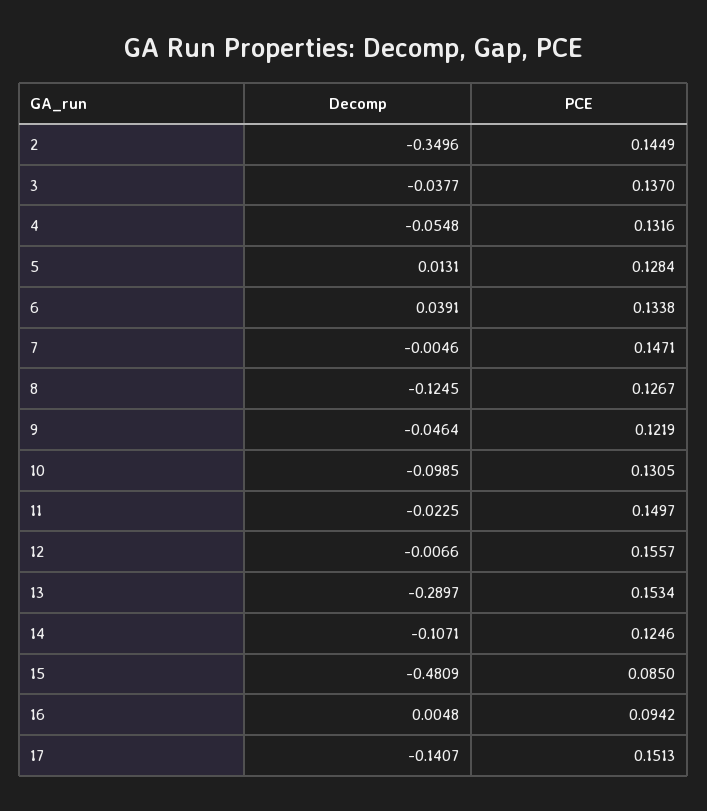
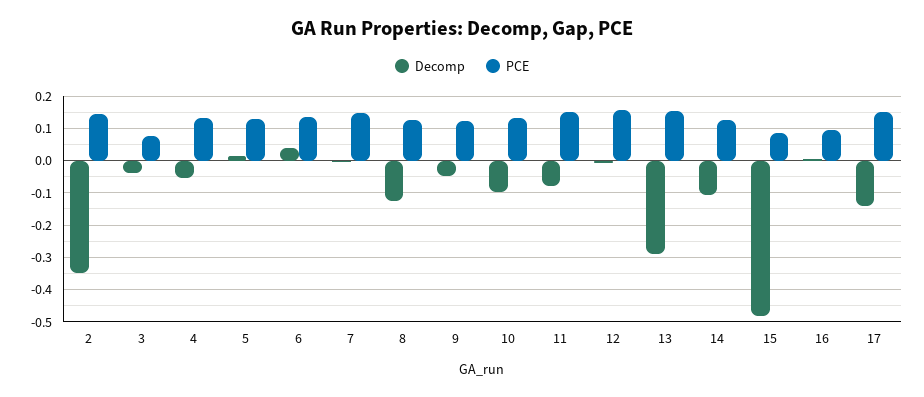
  {
    "Decomp": {
      "2": -0.3496,
      "3": -0.0377,
      "4": -0.0548,
      "5": 0.0131,
      "6": 0.0391,
      "7": -0.0046,
      "8": -0.1245,
      "9": -0.0464,
      "10": -0.0985,
-     "11": -0.0225,
+     "11": -0.08,
      "12": -0.0066,
      "13": -0.2897,
      "14": -0.1071,
      "15": -0.4809,
      "16": 0.0048,
      "17": -0.1407
    },
    "PCE": {
      "2": 0.1449,
-     "3": 0.137,
+     "3": 0.08,
      "4": 0.1316,
      "5": 0.1284,
      "6": 0.1338,
      "7": 0.1471,
      "8": 0.1267,
      "9": 0.1219,
      "10": 0.1305,
      "11": 0.1497,
      "12": 0.1557,
      "13": 0.1534,
      "14": 0.1246,
      "15": 0.085,
      "16": 0.0942,
      "17": 0.1513
    }
  }

